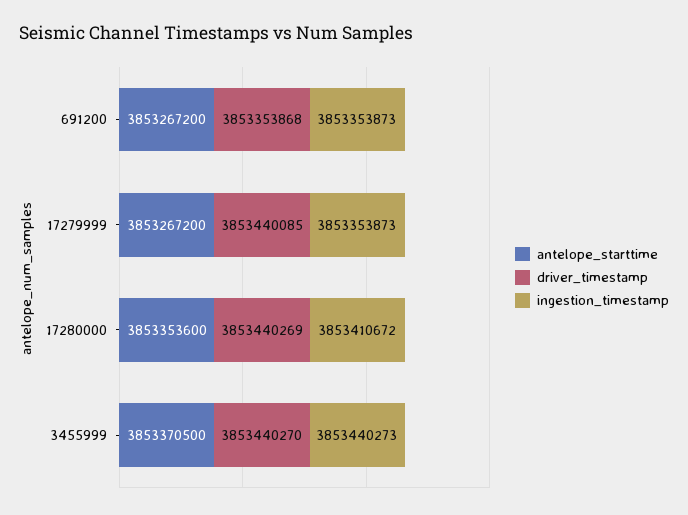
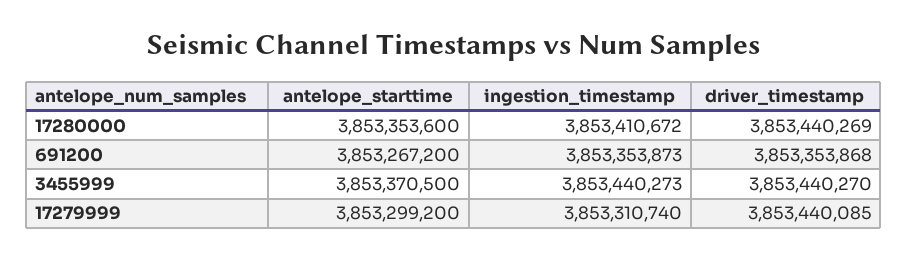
  {
    "antelope_starttime": {
      "691200": 3853267200,
-     "17279999": 3853267200,
+     "17279999": 3853299200,
      "17280000": 3853353600,
      "3455999": 3853370500
    },
    "driver_timestamp": {
      "691200": 3853353868,
      "17279999": 3853440085,
      "17280000": 3853440269,
      "3455999": 3853440270
    },
    "ingestion_timestamp": {
      "691200": 3853353873,
-     "17279999": 3853353873,
+     "17279999": 3853310740,
      "17280000": 3853410672,
      "3455999": 3853440273
    }
  }

